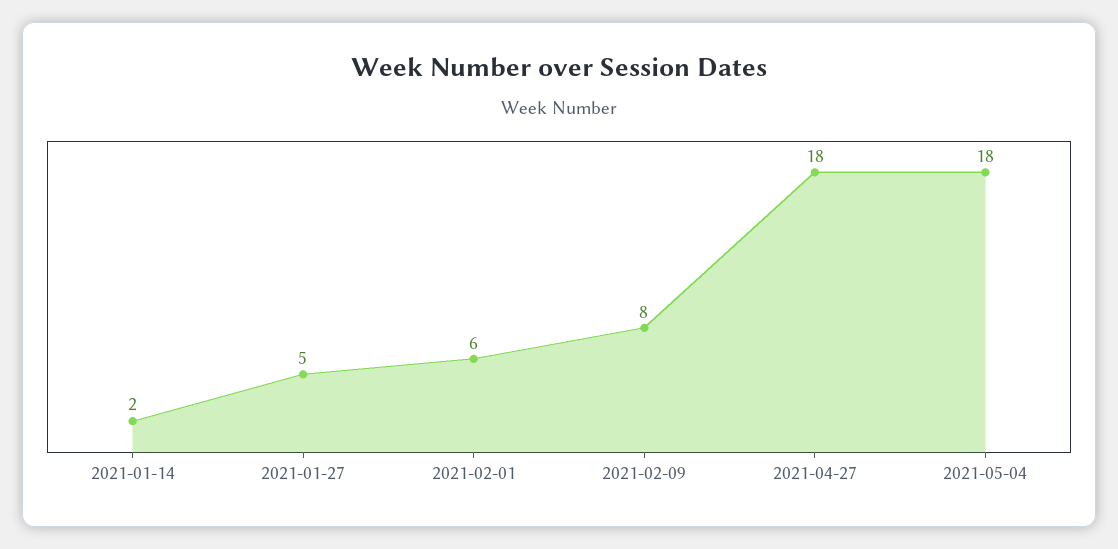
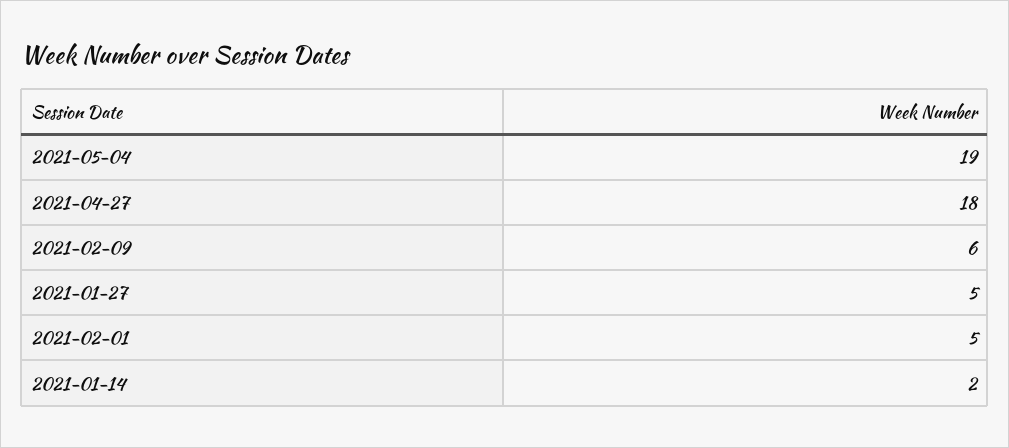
  {
    "2021-01-14": 2,
    "2021-01-27": 5,
-   "2021-02-01": 6,
+   "2021-02-01": 5,
-   "2021-02-09": 8,
+   "2021-02-09": 6,
    "2021-04-27": 18,
-   "2021-05-04": 18
+   "2021-05-04": 19
  }

